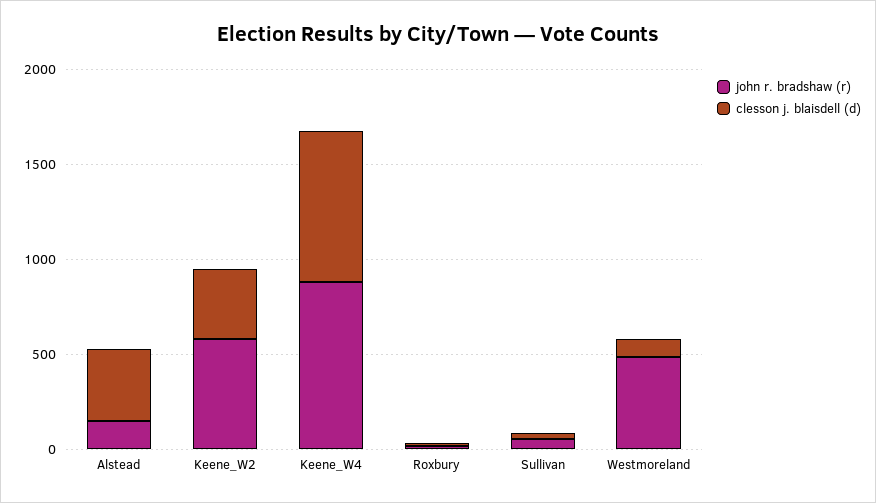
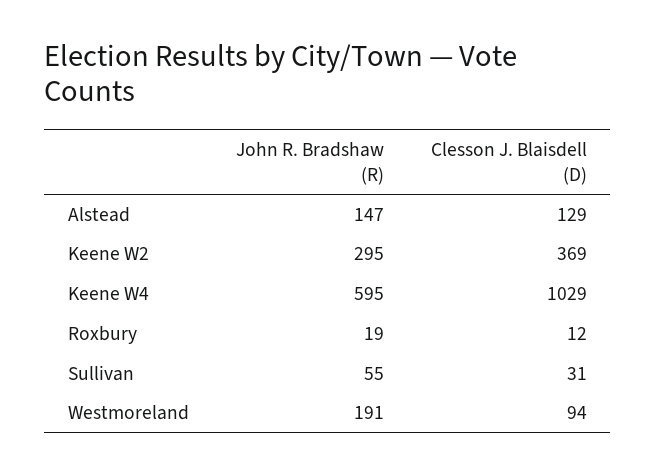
  {
    "john r. bradshaw (r)": {
      "Alstead": 147,
-     "Keene_W2": 600,
+     "Keene_W2": 295,
-     "Keene_W4": 900,
+     "Keene_W4": 595,
      "Roxbury": 19,
      "Sullivan": 55,
-     "Westmoreland": 500
+     "Westmoreland": 191
    },
    "clesson j. blaisdell (d)": {
-     "Alstead": 400,
+     "Alstead": 129,
      "Keene_W2": 369,
-     "Keene_W4": 800,
+     "Keene_W4": 1029,
      "Roxbury": 12,
      "Sullivan": 31,
      "Westmoreland": 94
    }
  }

